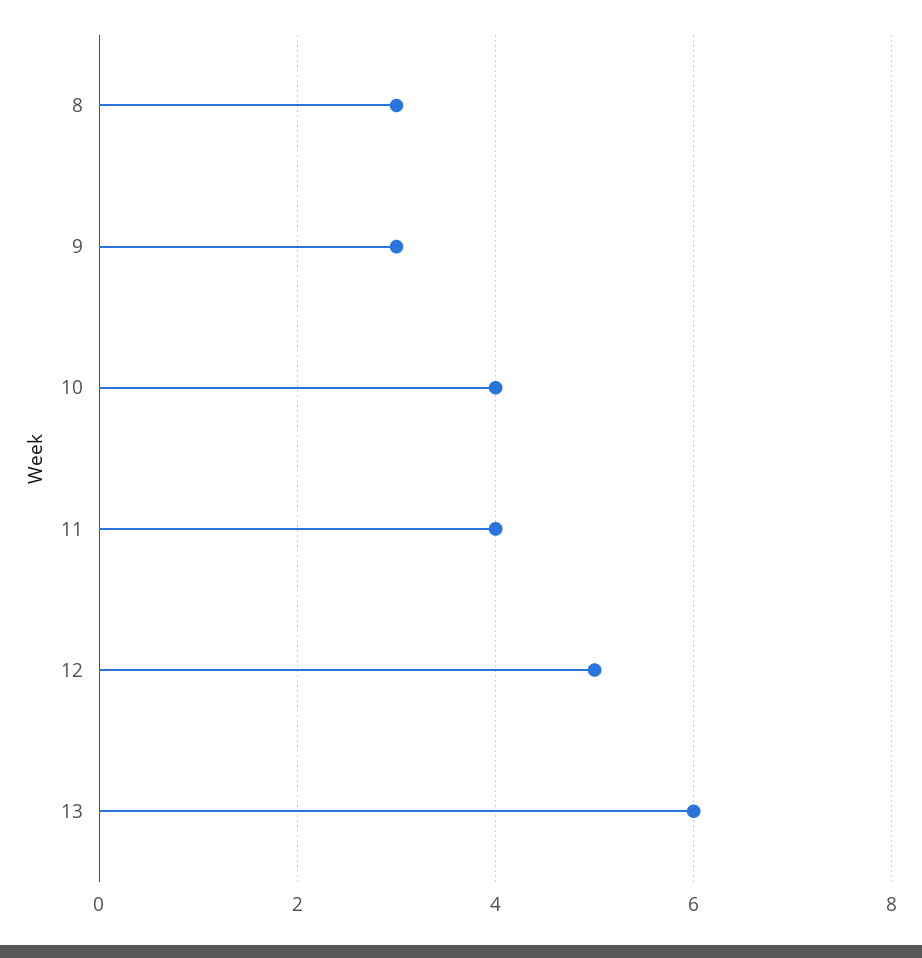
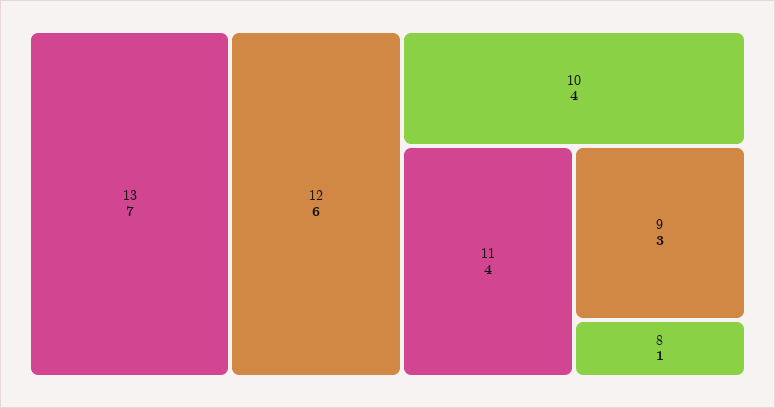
  {
-   "8": 3,
+   "8": 1,
    "9": 3,
    "10": 4,
    "11": 4,
-   "12": 5,
+   "12": 6,
-   "13": 6
+   "13": 7
  }

